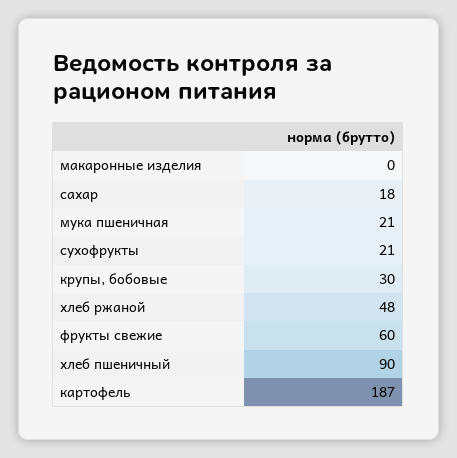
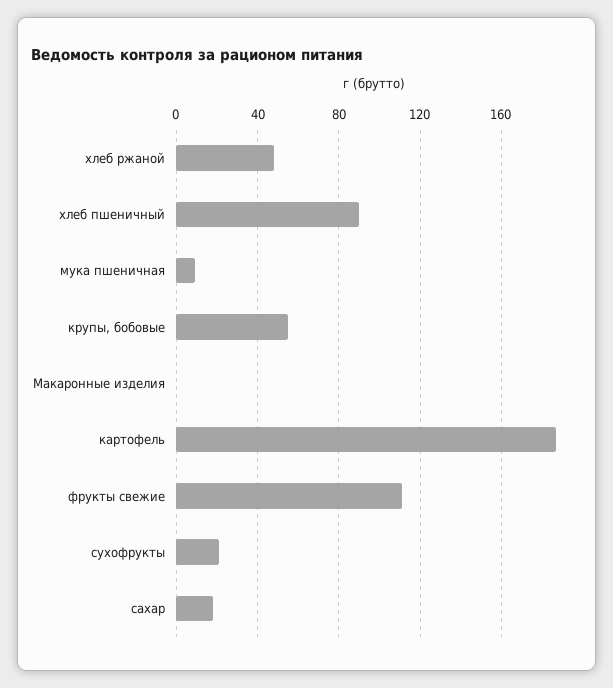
  {
    "макаронные изделия": 0,
    "сахар": 18,
-   "мука пшеничная": 21,
+   "мука пшеничная": 10,
    "сухофрукты": 21,
-   "крупы, бобовые": 30,
+   "крупы, бобовые": 55,
    "хлеб ржаной": 48,
-   "фрукты свежие": 60,
+   "фрукты свежие": 110,
    "хлеб пшеничный": 90,
    "картофель": 187
  }

